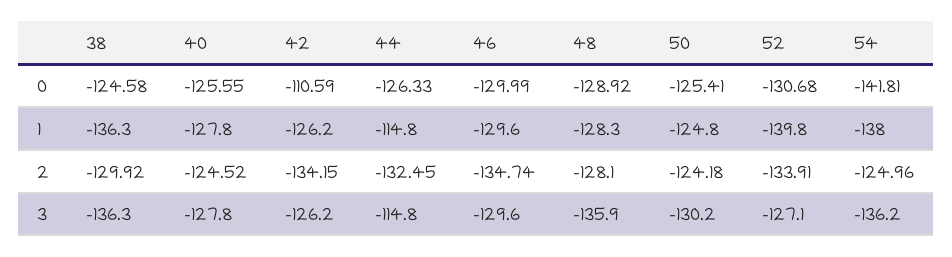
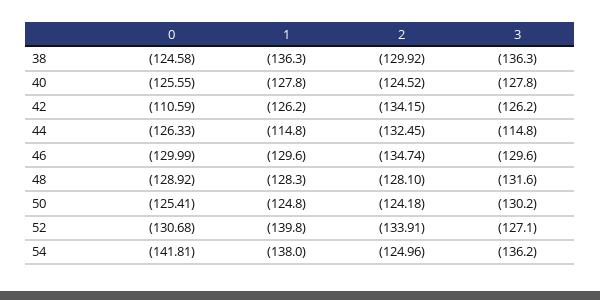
  {
    "38": {
      "0": -124.58,
      "1": -136.3,
      "2": -129.92,
      "3": -136.3
    },
    "40": {
      "0": -125.55,
      "1": -127.8,
      "2": -124.52,
      "3": -127.8
    },
    "42": {
      "0": -110.59,
      "1": -126.2,
      "2": -134.15,
      "3": -126.2
    },
    "44": {
      "0": -126.33,
      "1": -114.8,
      "2": -132.45,
      "3": -114.8
    },
    "46": {
      "0": -129.99,
      "1": -129.6,
      "2": -134.74,
      "3": -129.6
    },
    "48": {
      "0": -128.92,
      "1": -128.3,
      "2": -128.1,
-     "3": -135.9
+     "3": -131.6
    },
    "50": {
      "0": -125.41,
      "1": -124.8,
      "2": -124.18,
      "3": -130.2
    },
    "52": {
      "0": -130.68,
      "1": -139.8,
      "2": -133.91,
      "3": -127.1
    },
    "54": {
      "0": -141.81,
      "1": -138,
      "2": -124.96,
      "3": -136.2
    }
  }

